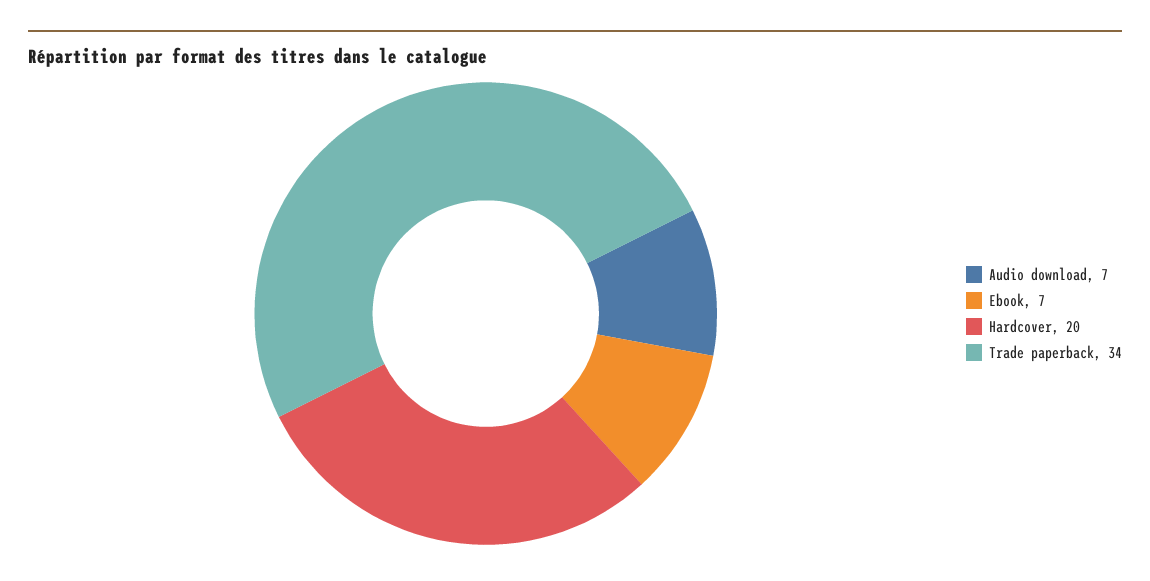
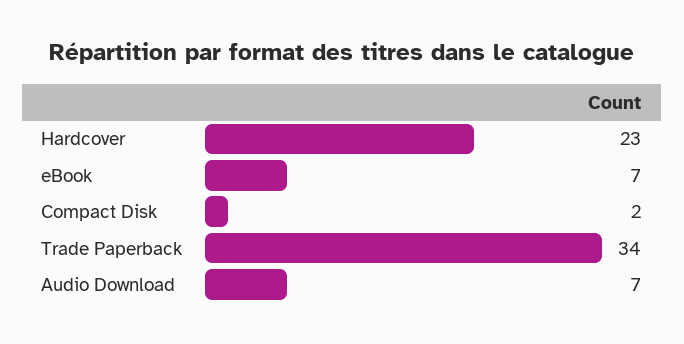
  {
    "Audio download": 7,
    "Ebook": 7,
-   "Hardcover": 20,
+   "Hardcover": 23,
-   "Trade paperback": 34
+   "Trade paperback": 34,
+   "Compact Disk": 2
  }

